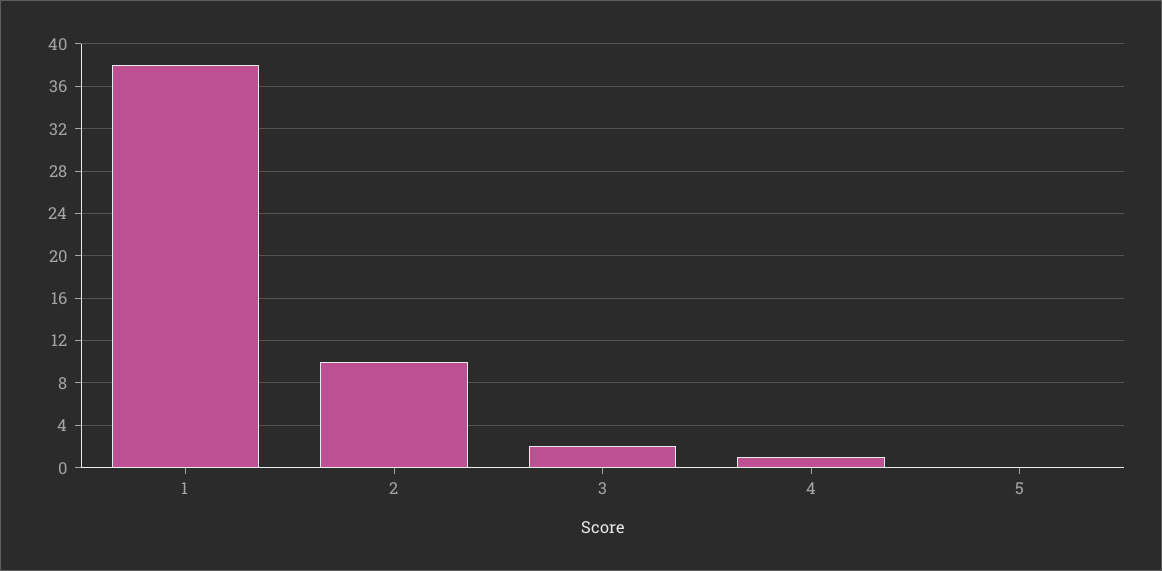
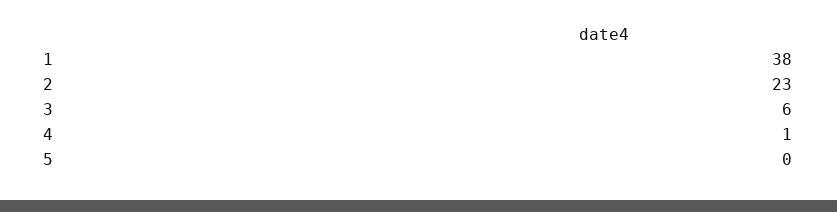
  {
    "1": 38,
-   "2": 10,
+   "2": 23,
-   "3": 2,
+   "3": 6,
    "4": 1,
    "5": 0
  }

